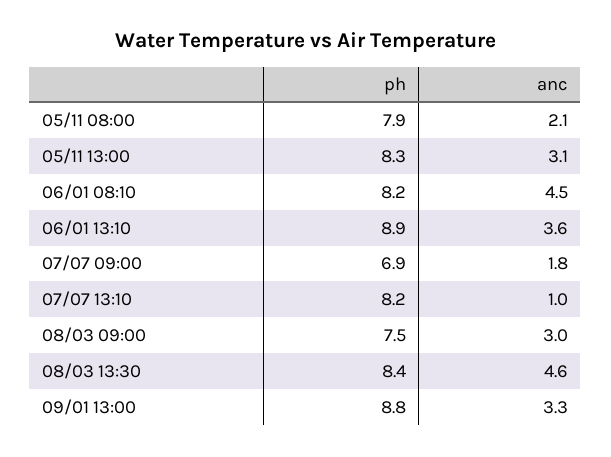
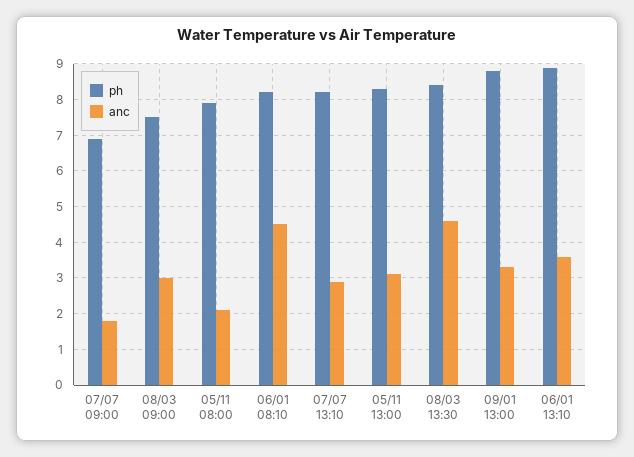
  {
    "ph": {
      "05/11 08:00": 7.9,
      "05/11 13:00": 8.3,
      "06/01 08:10": 8.2,
      "06/01 13:10": 8.9,
      "07/07 09:00": 6.9,
      "07/07 13:10": 8.2,
      "08/03 09:00": 7.5,
      "08/03 13:30": 8.4,
      "09/01 13:00": 8.8
    },
    "anc": {
      "05/11 08:00": 2.1,
      "05/11 13:00": 3.1,
      "06/01 08:10": 4.5,
      "06/01 13:10": 3.6,
      "07/07 09:00": 1.8,
-     "07/07 13:10": 1,
+     "07/07 13:10": 3,
      "08/03 09:00": 3,
      "08/03 13:30": 4.6,
      "09/01 13:00": 3.3
    }
  }

